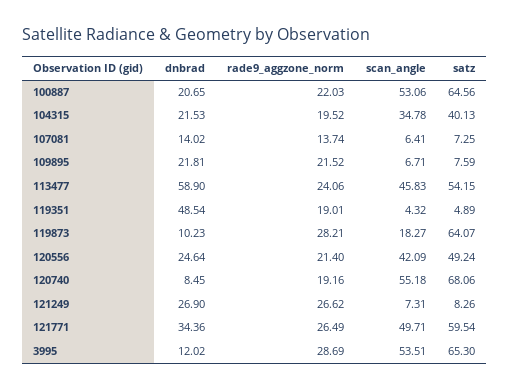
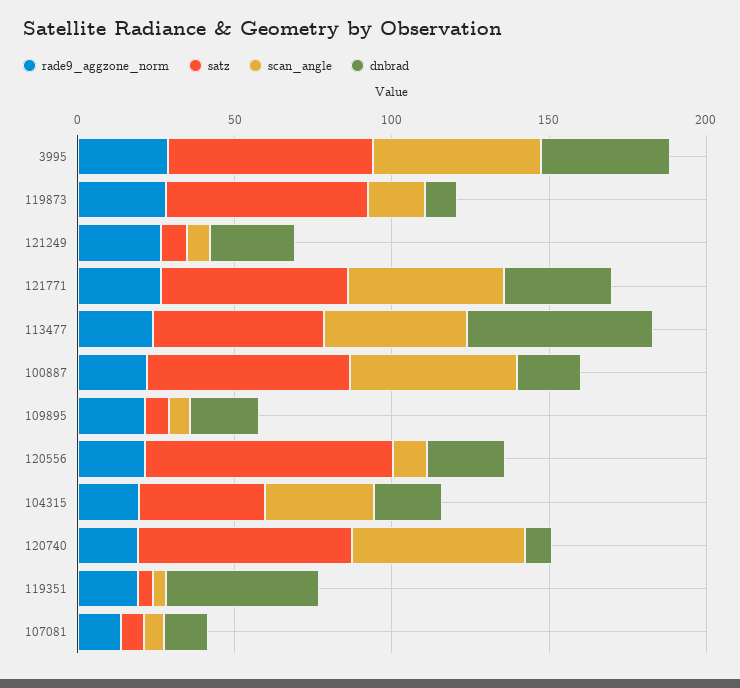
  {
    "dnbrad": {
      "100887": 20.65,
      "104315": 21.53,
      "107081": 14.02,
      "109895": 21.81,
      "113477": 58.9,
      "119351": 48.54,
      "119873": 10.23,
      "120556": 24.64,
      "120740": 8.45,
      "121249": 26.9,
      "121771": 34.36,
-     "3995": 12.02
+     "3995": 40
    },
    "rade9_aggzone_norm": {
      "100887": 22.03,
      "104315": 19.52,
      "107081": 13.74,
      "109895": 21.52,
      "113477": 24.06,
      "119351": 19.01,
      "119873": 28.21,
      "120556": 21.4,
      "120740": 19.16,
      "121249": 26.62,
      "121771": 26.49,
      "3995": 28.69
    },
    "scan_angle": {
      "100887": 53.06,
      "104315": 34.78,
      "107081": 6.41,
      "109895": 6.71,
      "113477": 45.83,
      "119351": 4.32,
      "119873": 18.27,
-     "120556": 42.09,
+     "120556": 10,
      "120740": 55.18,
      "121249": 7.31,
      "121771": 49.71,
      "3995": 53.51
    },
    "satz": {
      "100887": 64.56,
      "104315": 40.13,
      "107081": 7.25,
      "109895": 7.59,
      "113477": 54.15,
      "119351": 4.89,
      "119873": 64.07,
-     "120556": 49.24,
+     "120556": 80,
      "120740": 68.06,
      "121249": 8.26,
      "121771": 59.54,
      "3995": 65.3
    }
  }

